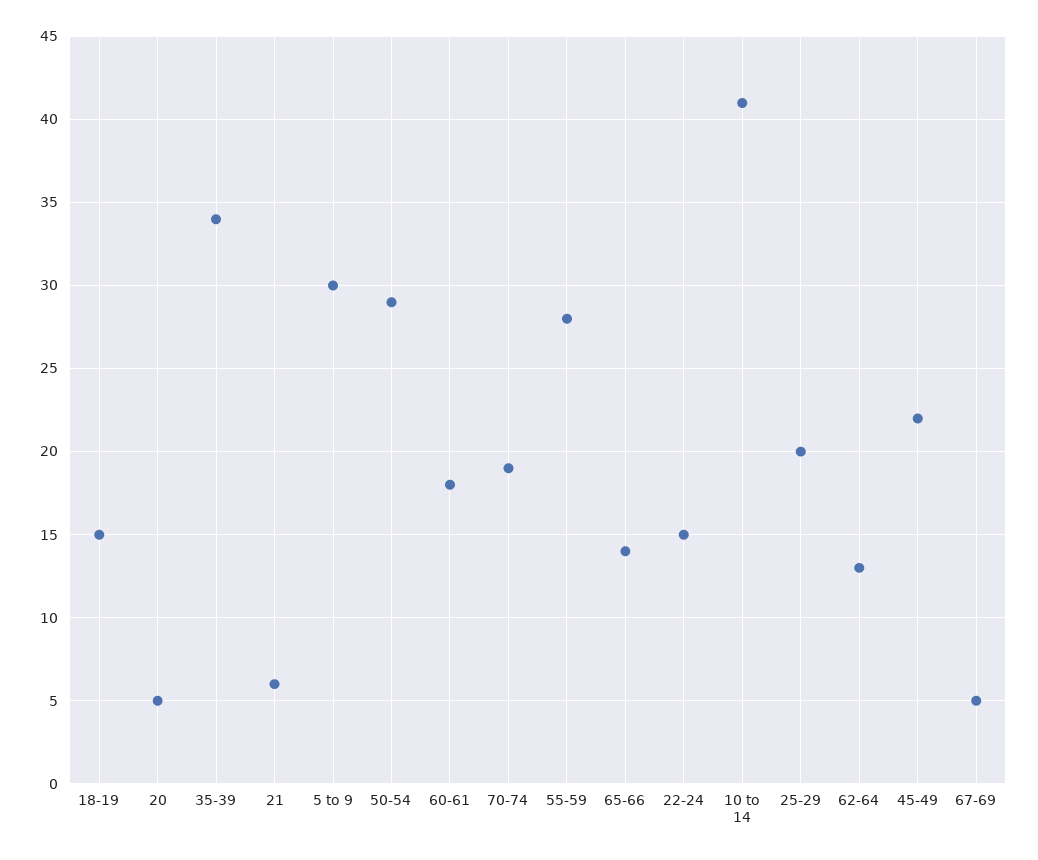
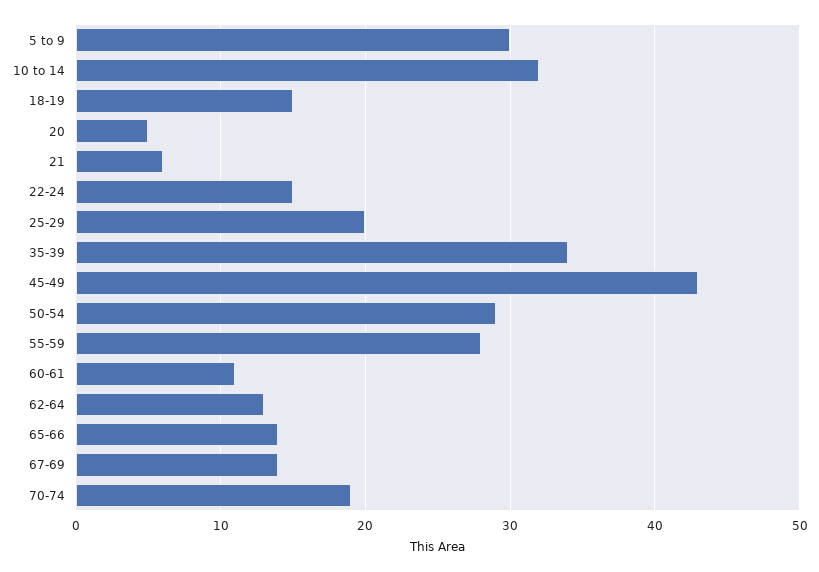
  {
    "18-19": 15,
    "20": 5,
    "35-39": 34,
    "21": 6,
    "5 to 9": 30,
    "50-54": 29,
-   "60-61": 18,
+   "60-61": 11,
    "70-74": 19,
    "55-59": 28,
    "65-66": 14,
    "22-24": 15,
-   "10 to 14": 41,
+   "10 to 14": 32,
    "25-29": 20,
    "62-64": 13,
-   "45-49": 22,
+   "45-49": 43,
-   "67-69": 5
+   "67-69": 14
  }

